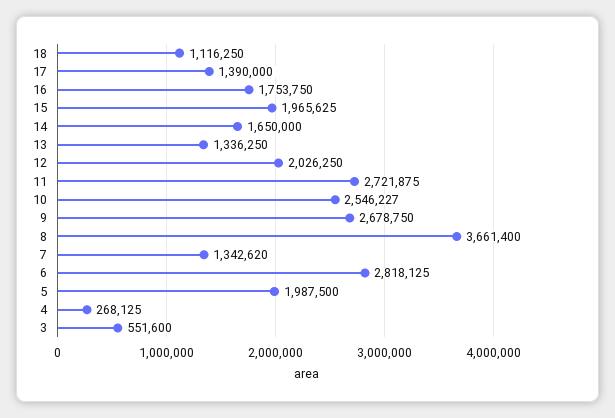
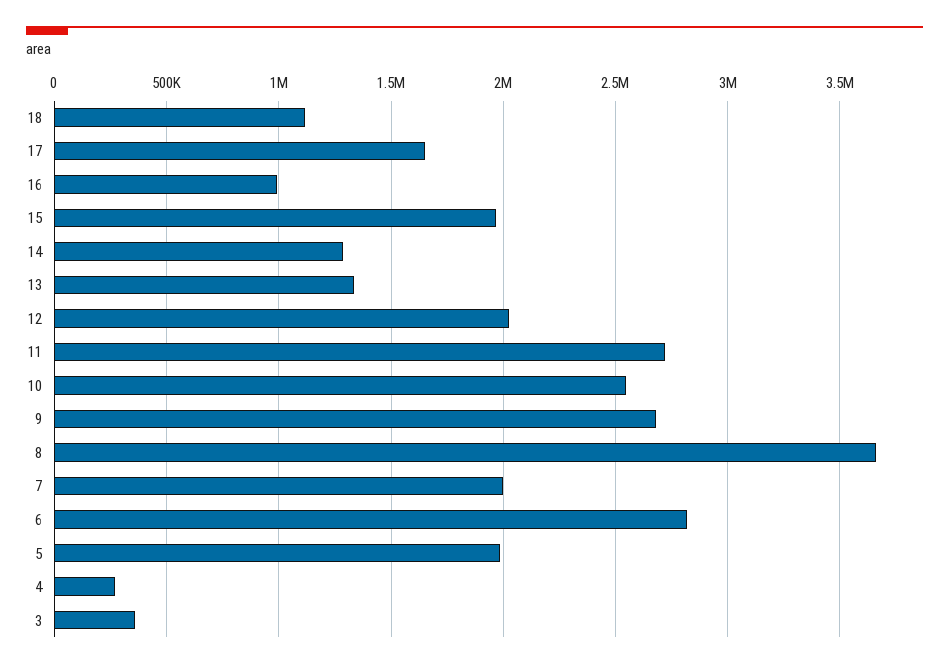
  {
    "18": 1116250,
-   "17": 1390000,
+   "17": 1650000,
-   "16": 1753750,
+   "16": 1000000,
    "15": 1965625,
-   "14": 1650000,
+   "14": 1300000,
    "13": 1336250,
    "12": 2026250,
    "11": 2721875,
    "10": 2546227,
    "9": 2678750,
    "8": 3661400,
-   "7": 1342620,
+   "7": 2000000,
    "6": 2818125,
    "5": 1987500,
    "4": 268125,
-   "3": 551600
+   "3": 350000
  }

